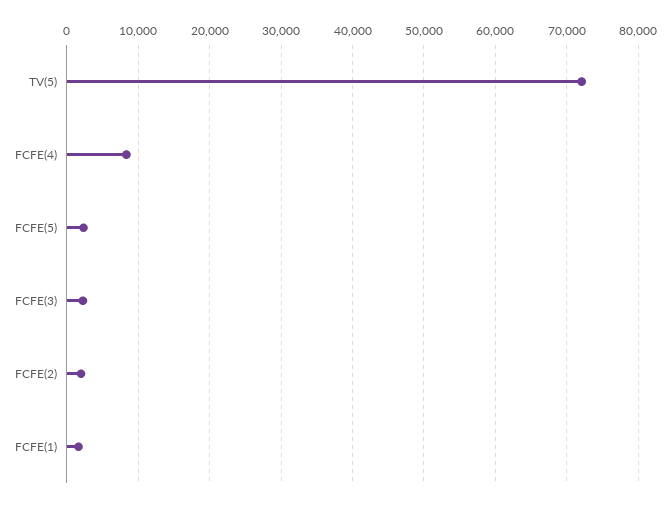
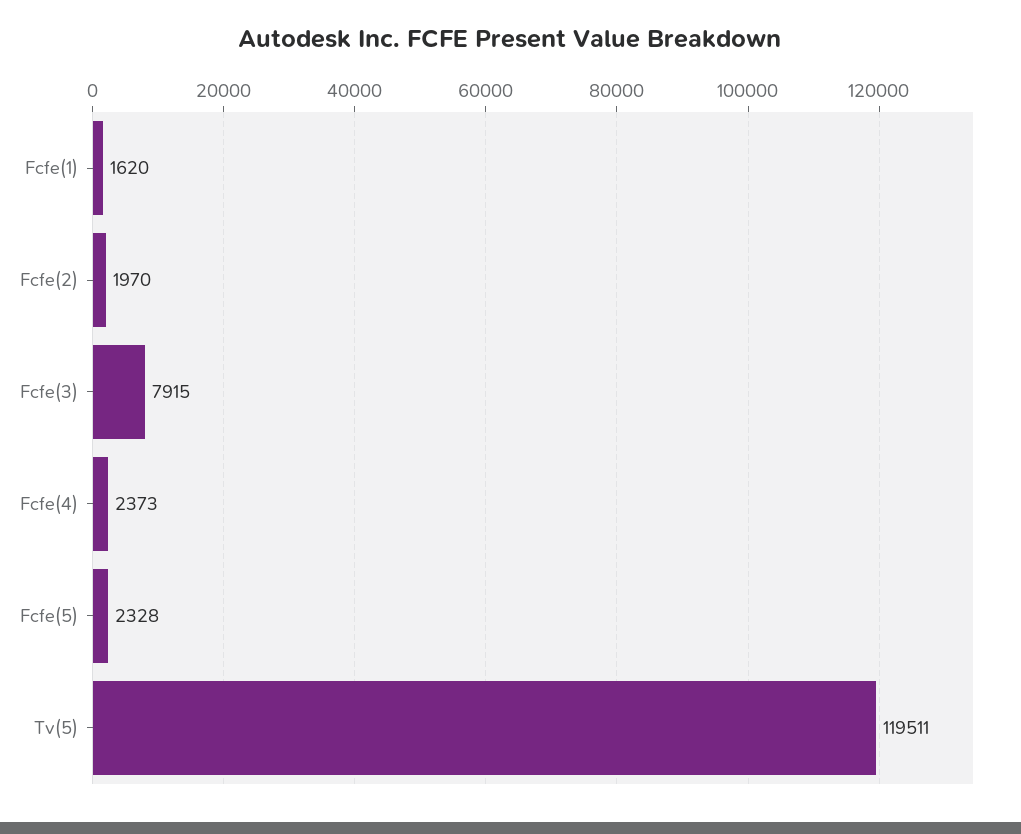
  {
-   "TV(5)": 72000,
+   "TV(5)": 119511,
-   "FCFE(4)": 8000,
+   "FCFE(4)": 2373,
    "FCFE(5)": 2328,
-   "FCFE(3)": 2000,
+   "FCFE(3)": 7915,
    "FCFE(2)": 1970,
    "FCFE(1)": 1620
  }

